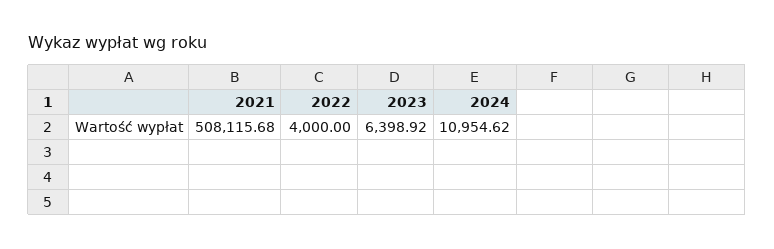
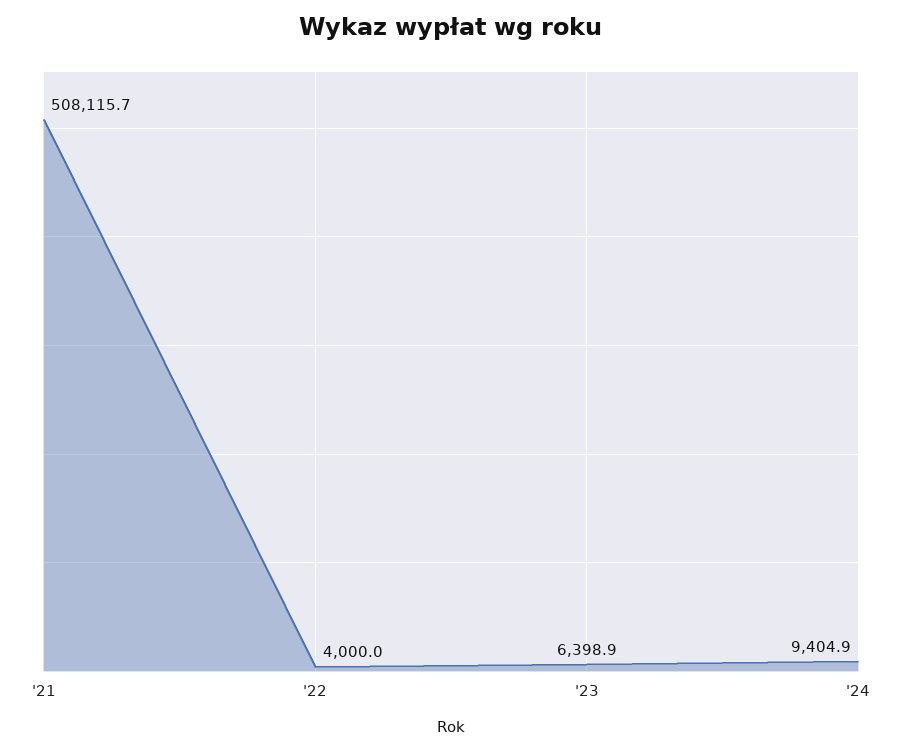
  {
    "2021": 508115.68,
    "2022": 4000,
    "2023": 6398.92,
-   "2024": 10954.62
+   "2024": 9404.9
  }

